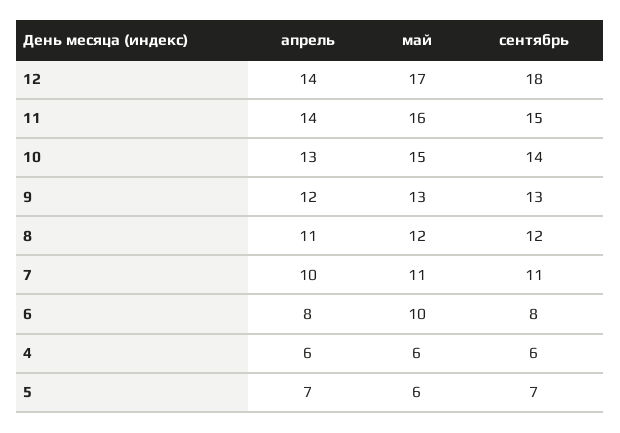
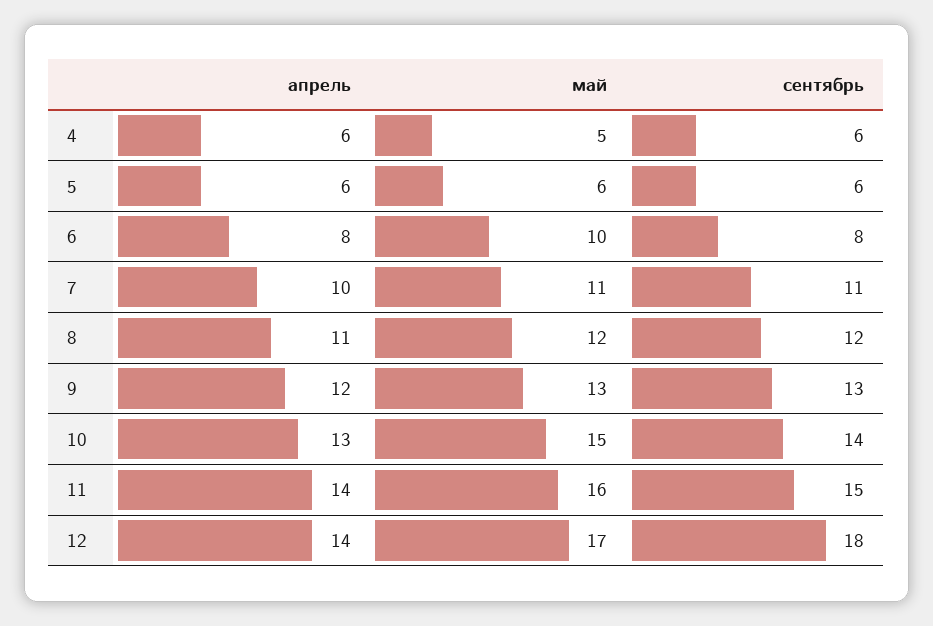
  {
    "апрель": {
      "12": 14,
      "11": 14,
      "10": 13,
      "9": 12,
      "8": 11,
      "7": 10,
      "6": 8,
      "4": 6,
-     "5": 7
+     "5": 6
    },
    "май": {
      "12": 17,
      "11": 16,
      "10": 15,
      "9": 13,
      "8": 12,
      "7": 11,
      "6": 10,
-     "4": 6,
+     "4": 5,
      "5": 6
    },
    "сентябрь": {
      "12": 18,
      "11": 15,
      "10": 14,
      "9": 13,
      "8": 12,
      "7": 11,
      "6": 8,
      "4": 6,
-     "5": 7
+     "5": 6
    }
  }

